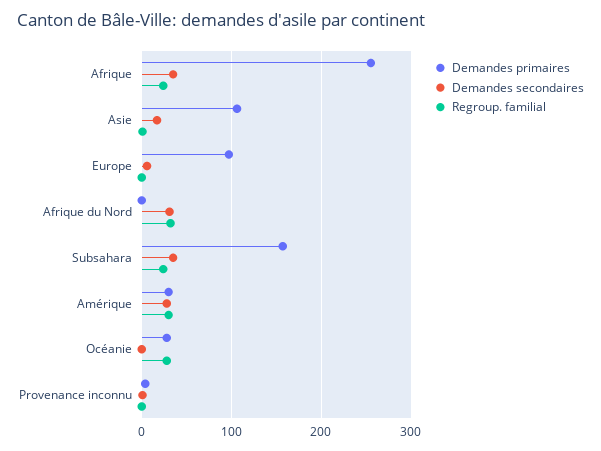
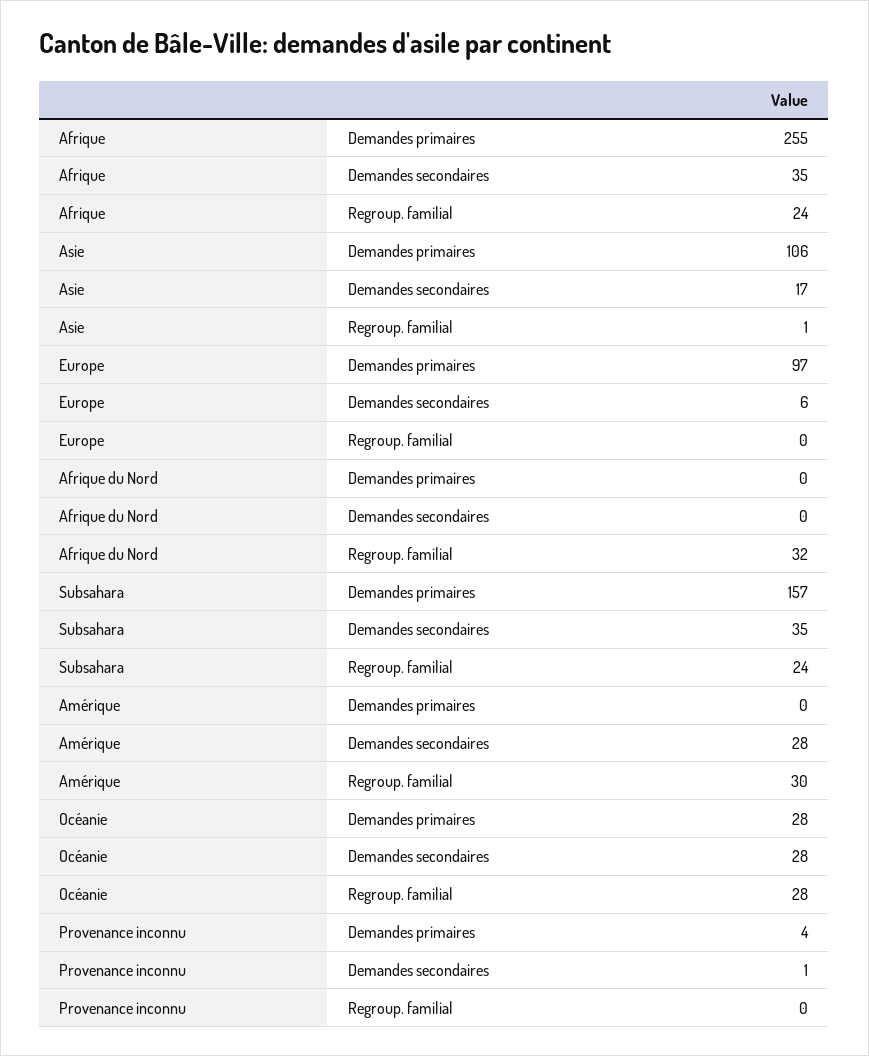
  {
    "Demandes primaires": {
      "Afrique": 255,
      "Asie": 106,
      "Europe": 97,
      "Afrique du Nord": 0,
      "Subsahara": 157,
-     "Amérique": 30,
+     "Amérique": 0,
      "Océanie": 28,
      "Provenance inconnu": 4
    },
    "Demandes secondaires": {
      "Afrique": 35,
      "Asie": 17,
      "Europe": 6,
-     "Afrique du Nord": 30,
+     "Afrique du Nord": 0,
      "Subsahara": 35,
      "Amérique": 28,
-     "Océanie": 0,
+     "Océanie": 28,
      "Provenance inconnu": 1
    },
    "Regroup. familial": {
      "Afrique": 24,
      "Asie": 1,
      "Europe": 0,
      "Afrique du Nord": 32,
      "Subsahara": 24,
      "Amérique": 30,
      "Océanie": 28,
      "Provenance inconnu": 0
    }
  }

